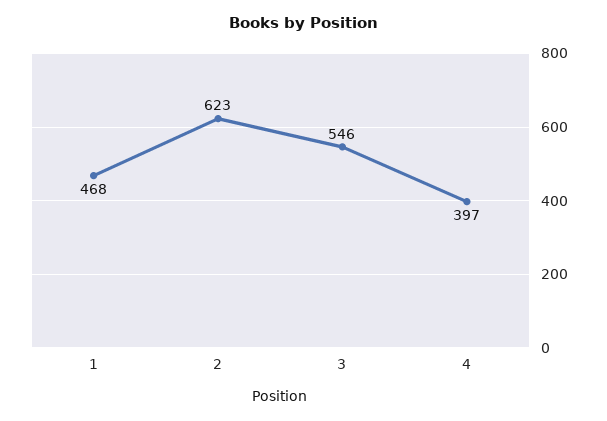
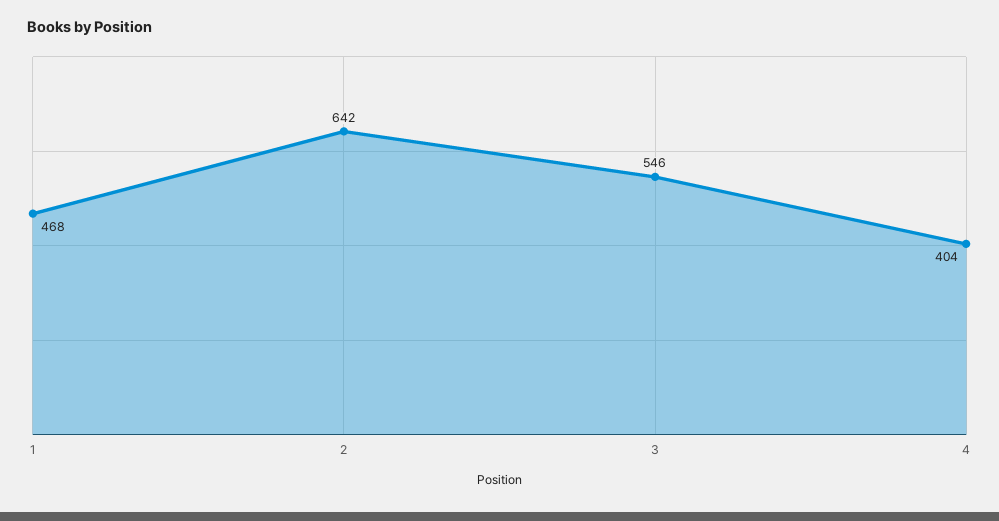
  {
    "1": 468,
-   "2": 623,
+   "2": 642,
    "3": 546,
-   "4": 397
+   "4": 404
  }

